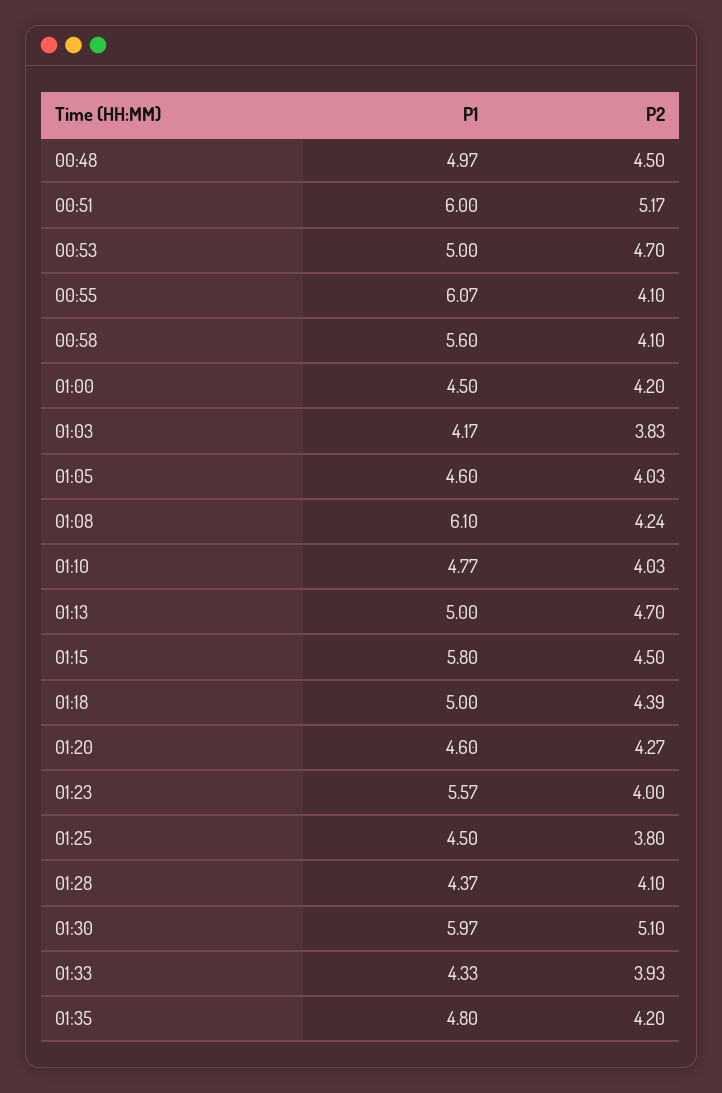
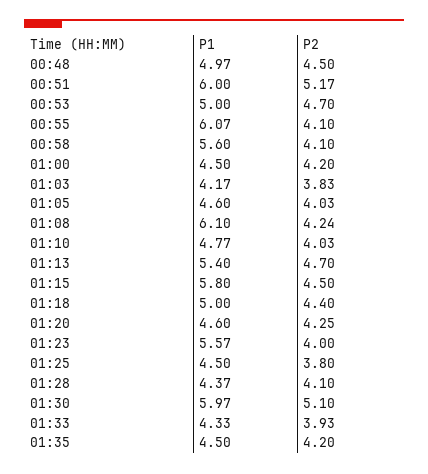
  {
    "P1": {
      "00:48": 4.97,
      "00:51": 6,
      "00:53": 5,
      "00:55": 6.07,
      "00:58": 5.6,
      "01:00": 4.5,
      "01:03": 4.17,
      "01:05": 4.6,
      "01:08": 6.1,
      "01:10": 4.77,
-     "01:13": 5,
+     "01:13": 5.4,
      "01:15": 5.8,
      "01:18": 5,
      "01:20": 4.6,
      "01:23": 5.57,
      "01:25": 4.5,
      "01:28": 4.37,
      "01:30": 5.97,
      "01:33": 4.33,
-     "01:35": 4.8
+     "01:35": 4.5
    },
    "P2": {
      "00:48": 4.5,
      "00:51": 5.17,
      "00:53": 4.7,
      "00:55": 4.1,
      "00:58": 4.1,
      "01:00": 4.2,
      "01:03": 3.83,
      "01:05": 4.03,
      "01:08": 4.24,
      "01:10": 4.03,
      "01:13": 4.7,
      "01:15": 4.5,
-     "01:18": 4.39,
+     "01:18": 4.4,
-     "01:20": 4.27,
+     "01:20": 4.25,
      "01:23": 4,
      "01:25": 3.8,
      "01:28": 4.1,
      "01:30": 5.1,
      "01:33": 3.93,
      "01:35": 4.2
    }
  }

